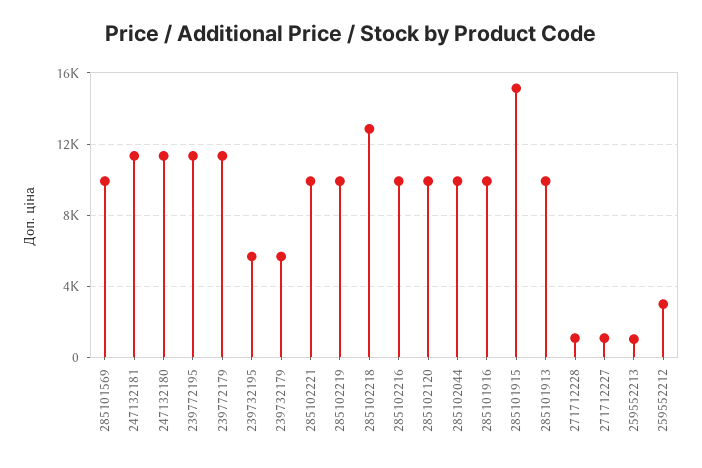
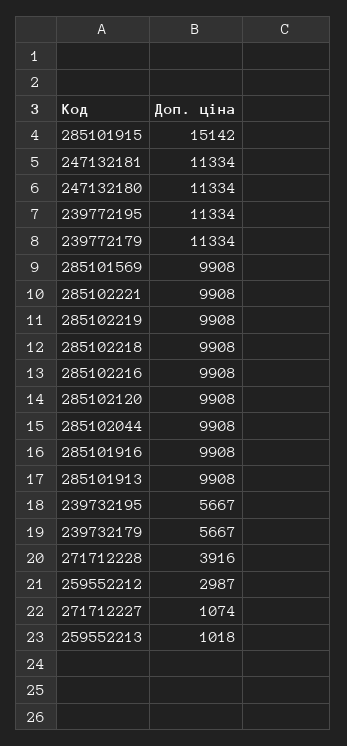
  {
    "285101569": 9908,
    "247132181": 11334,
    "247132180": 11334,
    "239772195": 11334,
    "239772179": 11334,
    "239732195": 5667,
    "239732179": 5667,
    "285102221": 9908,
    "285102219": 9908,
-   "285102218": 13000,
+   "285102218": 9908,
    "285102216": 9908,
    "285102120": 9908,
    "285102044": 9908,
    "285101916": 9908,
    "285101915": 15142,
    "285101913": 9908,
-   "271712228": 1000,
+   "271712228": 3916,
    "271712227": 1074,
    "259552213": 1018,
    "259552212": 2987
  }

